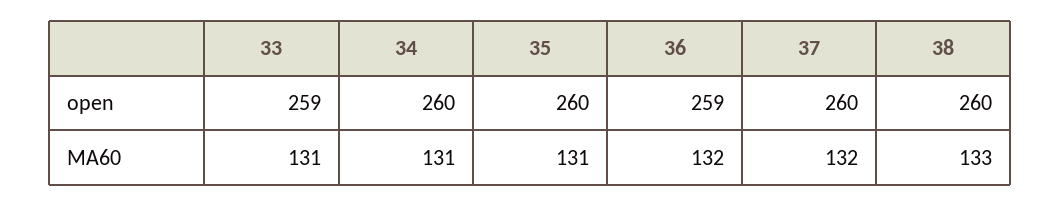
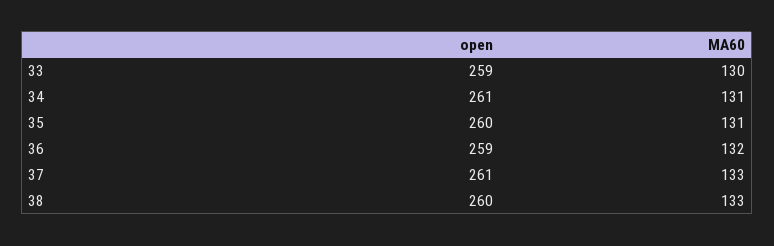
  {
    "33": {
      "open": 259,
-     "MA60": 131
+     "MA60": 130
    },
    "34": {
-     "open": 260,
+     "open": 261,
      "MA60": 131
    },
    "35": {
      "open": 260,
      "MA60": 131
    },
    "36": {
      "open": 259,
      "MA60": 132
    },
    "37": {
-     "open": 260,
+     "open": 261,
-     "MA60": 132
+     "MA60": 133
    },
    "38": {
      "open": 260,
      "MA60": 133
    }
  }

